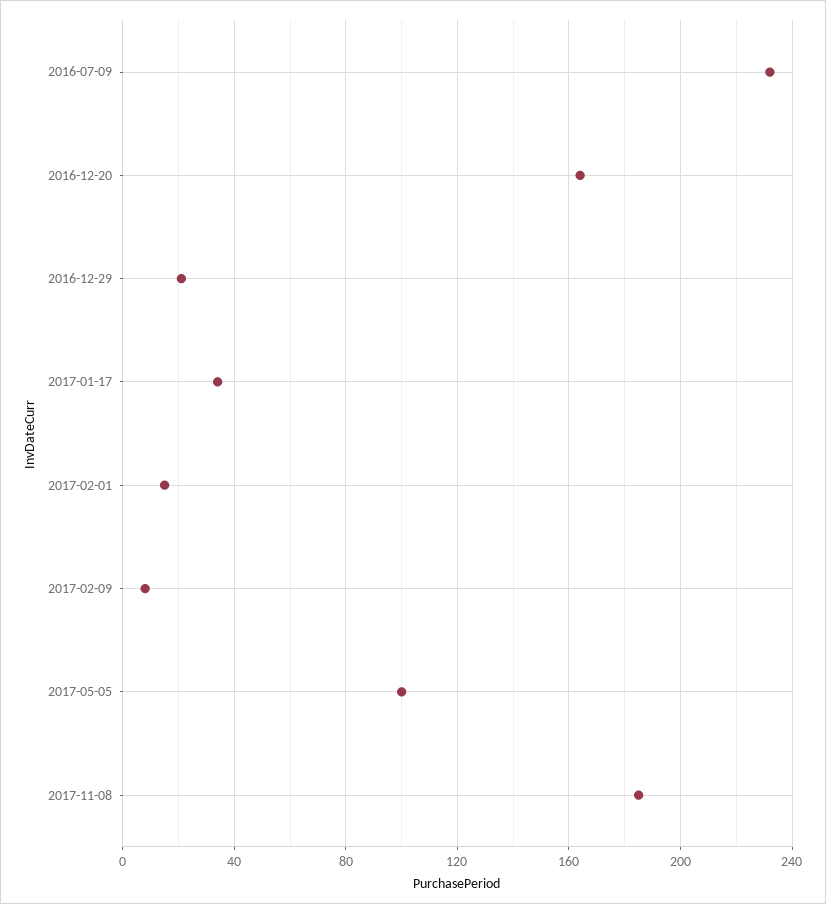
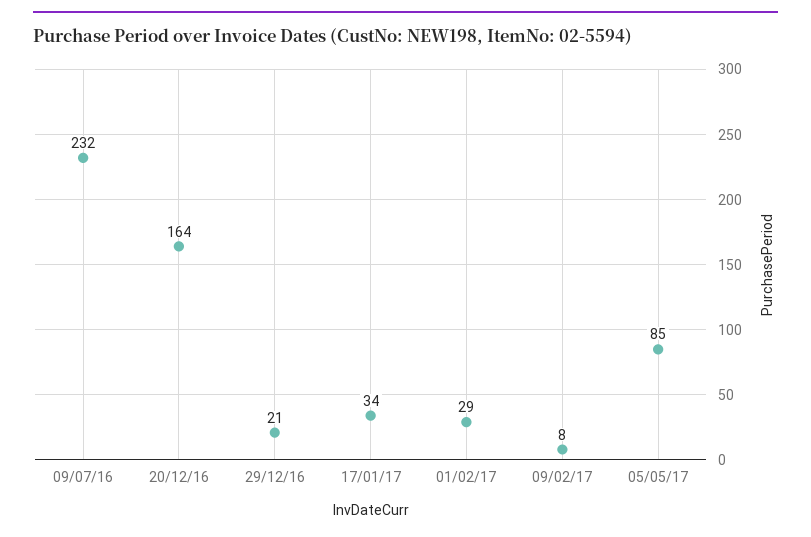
  {
    "2016-07-09": 232,
    "2016-12-20": 164,
    "2016-12-29": 21,
    "2017-01-17": 34,
-   "2017-02-01": 15,
+   "2017-02-01": 29,
    "2017-02-09": 8,
-   "2017-05-05": 100,
+   "2017-05-05": 85
-   "2017-11-08": 185
  }

